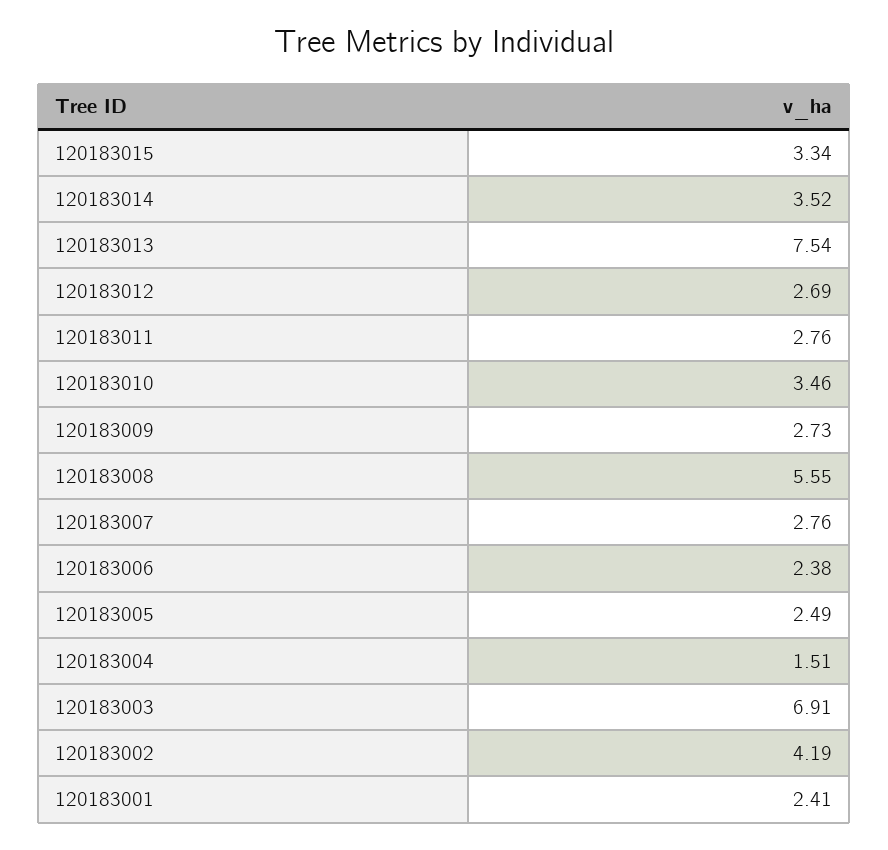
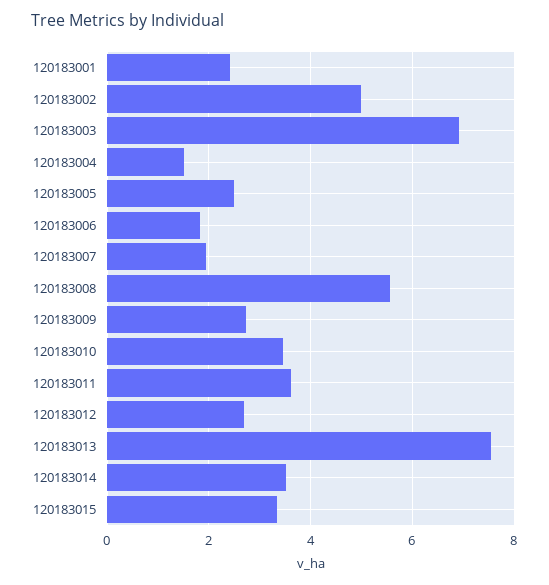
  {
    "120183015": 3.34,
    "120183014": 3.52,
    "120183013": 7.54,
    "120183012": 2.69,
-   "120183011": 2.76,
+   "120183011": 3.6,
    "120183010": 3.46,
    "120183009": 2.73,
    "120183008": 5.55,
-   "120183007": 2.76,
+   "120183007": 2,
-   "120183006": 2.38,
+   "120183006": 1.8,
    "120183005": 2.49,
    "120183004": 1.51,
    "120183003": 6.91,
-   "120183002": 4.19,
+   "120183002": 5,
    "120183001": 2.41
  }

